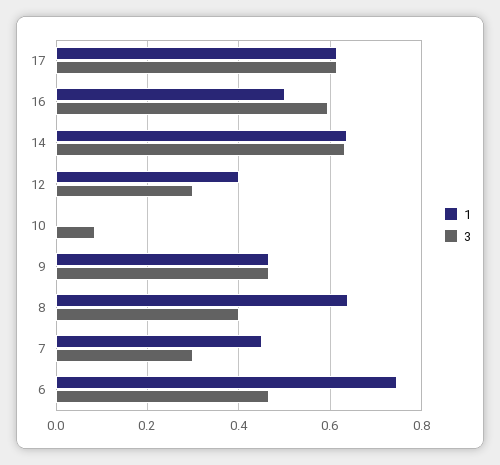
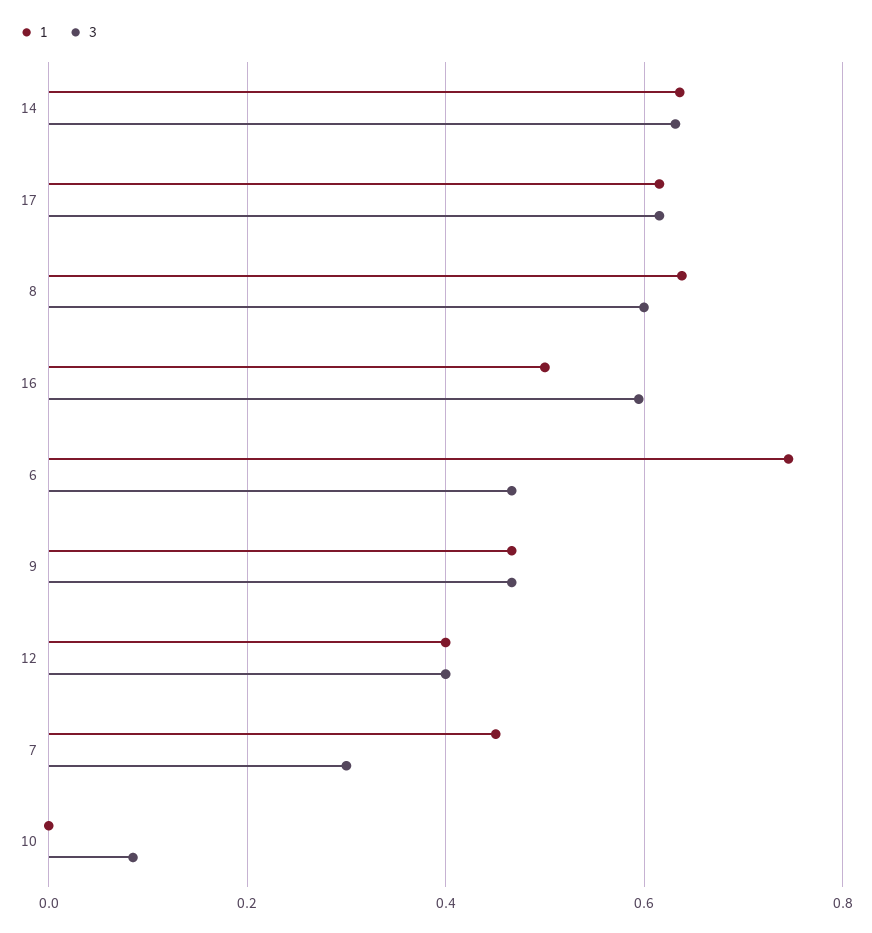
  {
    "1": {
      "17": 0.62,
      "16": 0.5,
      "14": 0.64,
      "12": 0.4,
      "10": 0,
      "9": 0.46,
      "8": 0.64,
      "7": 0.46,
      "6": 0.74
    },
    "3": {
      "17": 0.62,
      "16": 0.6,
      "14": 0.64,
-     "12": 0.3,
+     "12": 0.4,
      "10": 0.08,
      "9": 0.46,
-     "8": 0.4,
+     "8": 0.6,
      "7": 0.3,
      "6": 0.46
    }
  }

